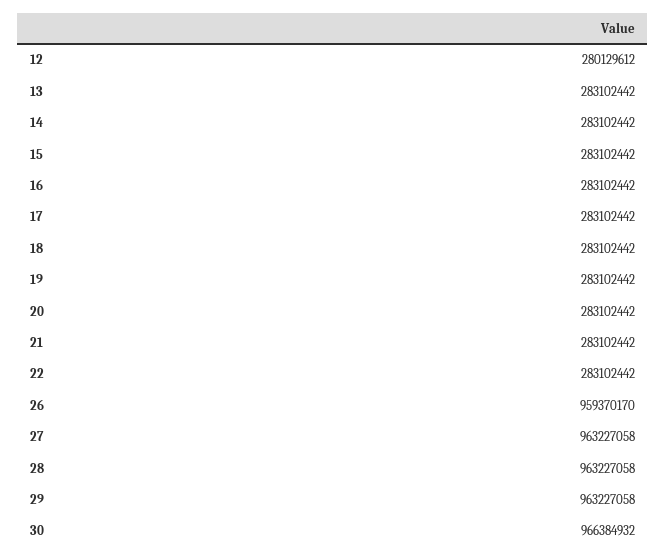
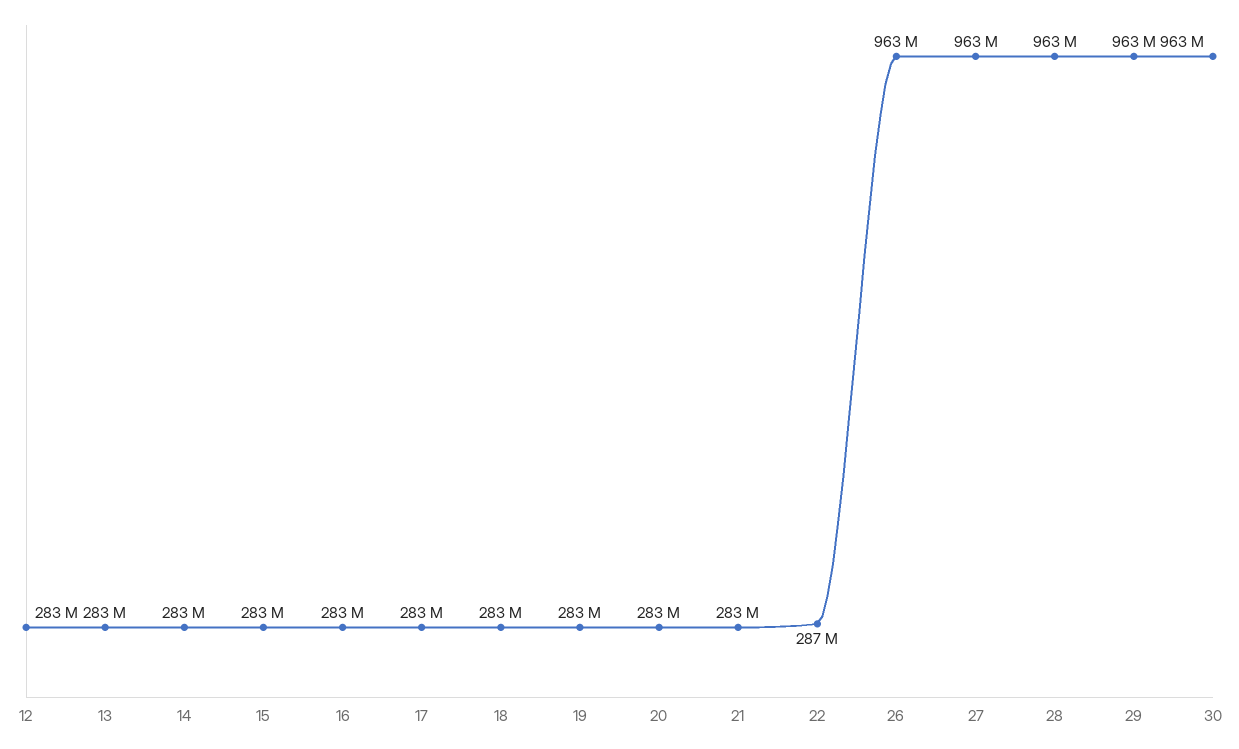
  {
-   "12": 280129612,
+   "12": 283000000,
    "13": 283102442,
    "14": 283102442,
    "15": 283102442,
    "16": 283102442,
    "17": 283102442,
    "18": 283102442,
    "19": 283102442,
    "20": 283102442,
    "21": 283102442,
-   "22": 283102442,
+   "22": 287000000,
-   "26": 959370170,
+   "26": 963000000,
    "27": 963227058,
    "28": 963227058,
    "29": 963227058,
-   "30": 966384932
+   "30": 963000000
  }

